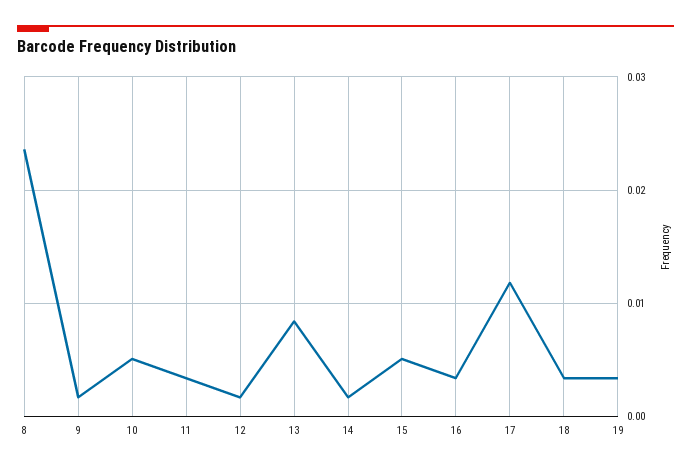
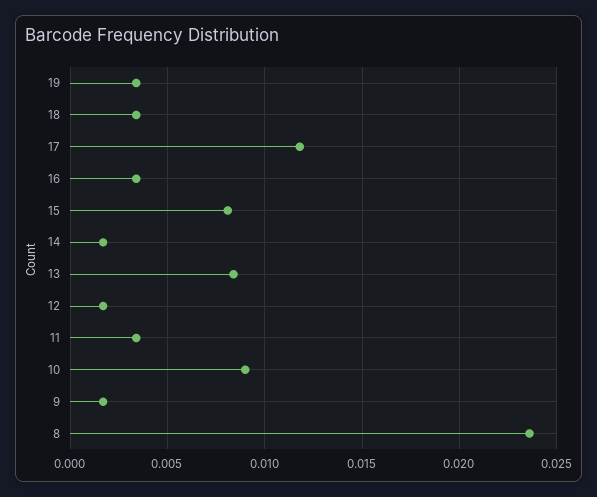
  {
    "8": 0.0235,
    "9": 0.0015,
-   "10": 0.005,
+   "10": 0.009,
    "11": 0.0035,
    "12": 0.0015,
    "13": 0.0085,
    "14": 0.0015,
-   "15": 0.005,
+   "15": 0.008,
    "16": 0.0035,
    "17": 0.012,
    "18": 0.0035,
    "19": 0.0035
  }

